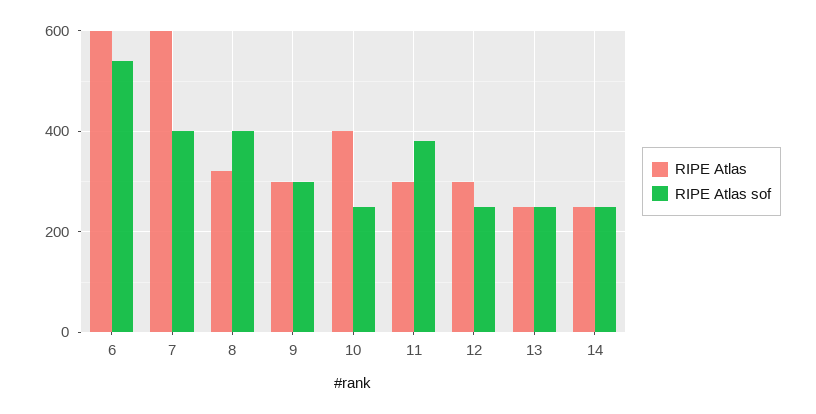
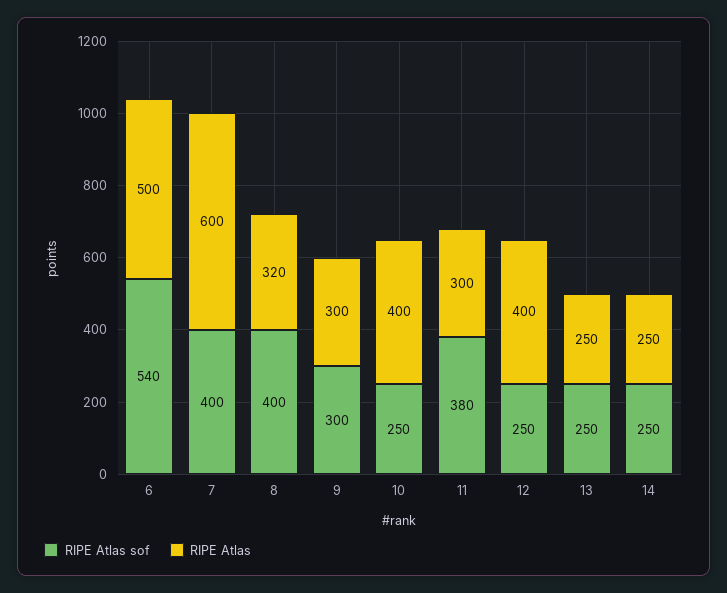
  {
    "RIPE Atlas": {
-     "6": 600,
+     "6": 500,
      "7": 600,
      "8": 320,
      "9": 300,
      "10": 400,
      "11": 300,
-     "12": 300,
+     "12": 400,
      "13": 250,
      "14": 250
    },
    "RIPE Atlas sof": {
      "6": 540,
      "7": 400,
      "8": 400,
      "9": 300,
      "10": 250,
      "11": 380,
      "12": 250,
      "13": 250,
      "14": 250
    }
  }

